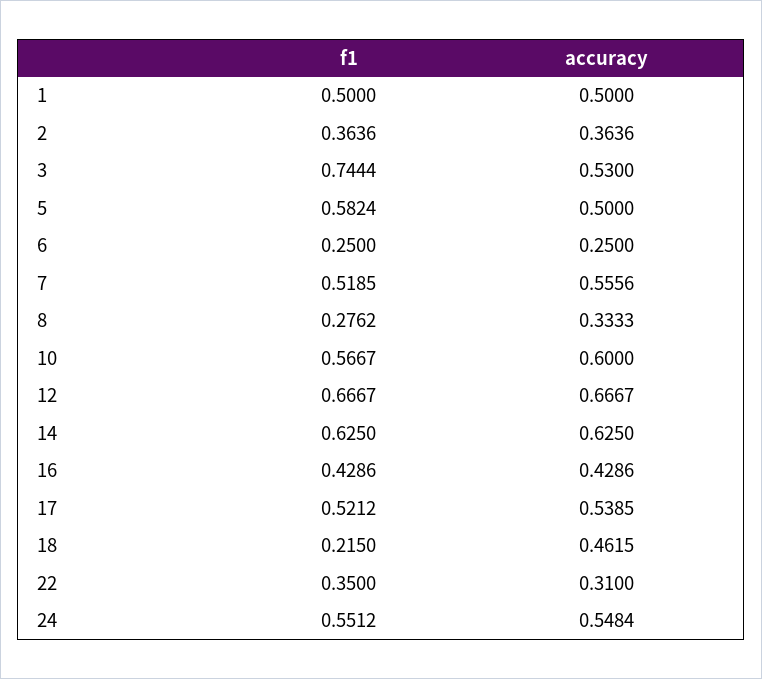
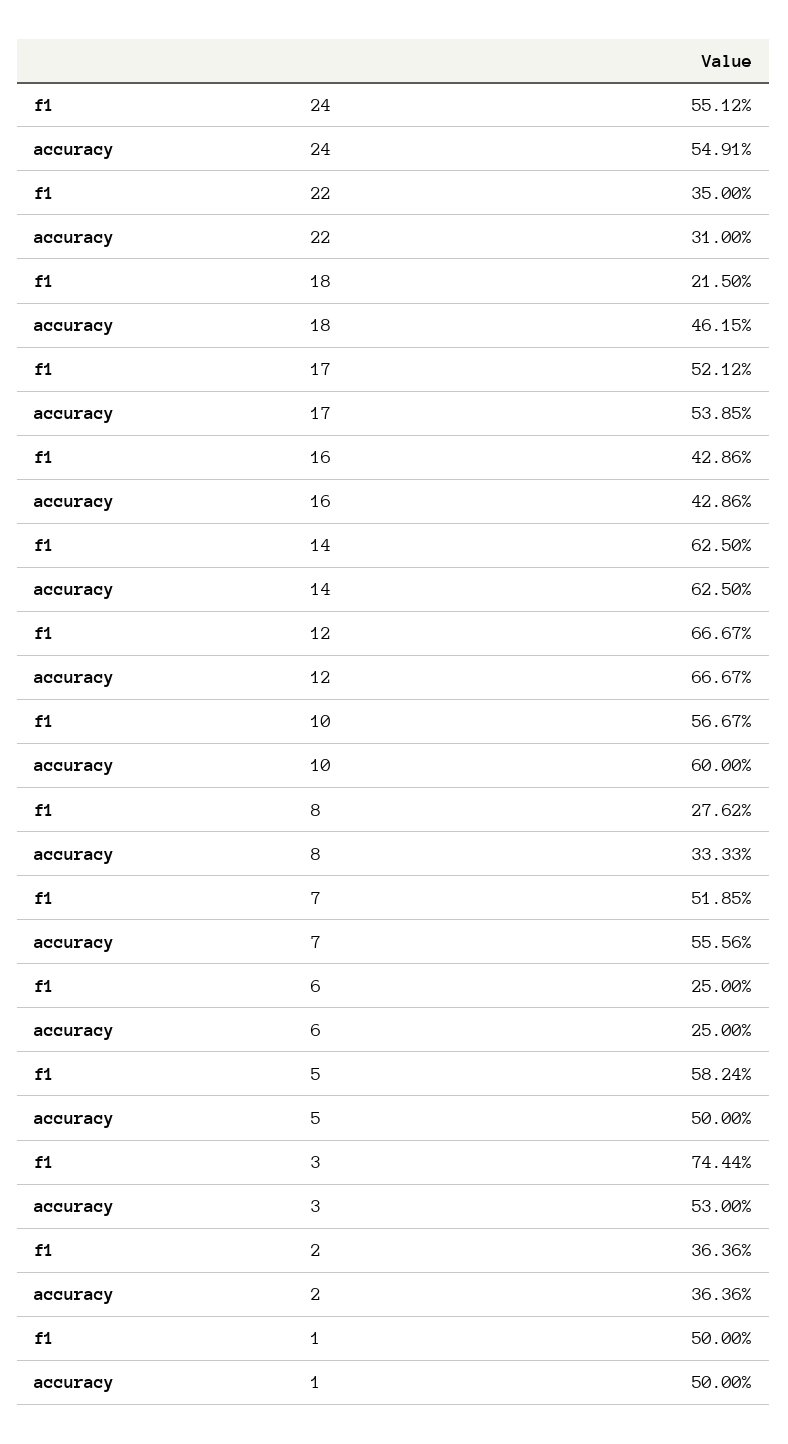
  {
    "f1": {
      "1": 0.5,
      "2": 0.3636,
      "3": 0.7444,
      "5": 0.5824,
      "6": 0.25,
      "7": 0.5185,
      "8": 0.2762,
      "10": 0.5667,
      "12": 0.6667,
      "14": 0.625,
      "16": 0.4286,
      "17": 0.5212,
      "18": 0.215,
      "22": 0.35,
      "24": 0.5512
    },
    "accuracy": {
      "1": 0.5,
      "2": 0.3636,
      "3": 0.53,
      "5": 0.5,
      "6": 0.25,
      "7": 0.5556,
      "8": 0.3333,
      "10": 0.6,
      "12": 0.6667,
      "14": 0.625,
      "16": 0.4286,
      "17": 0.5385,
      "18": 0.4615,
      "22": 0.31,
-     "24": 0.5484
+     "24": 0.5491
    }
  }

